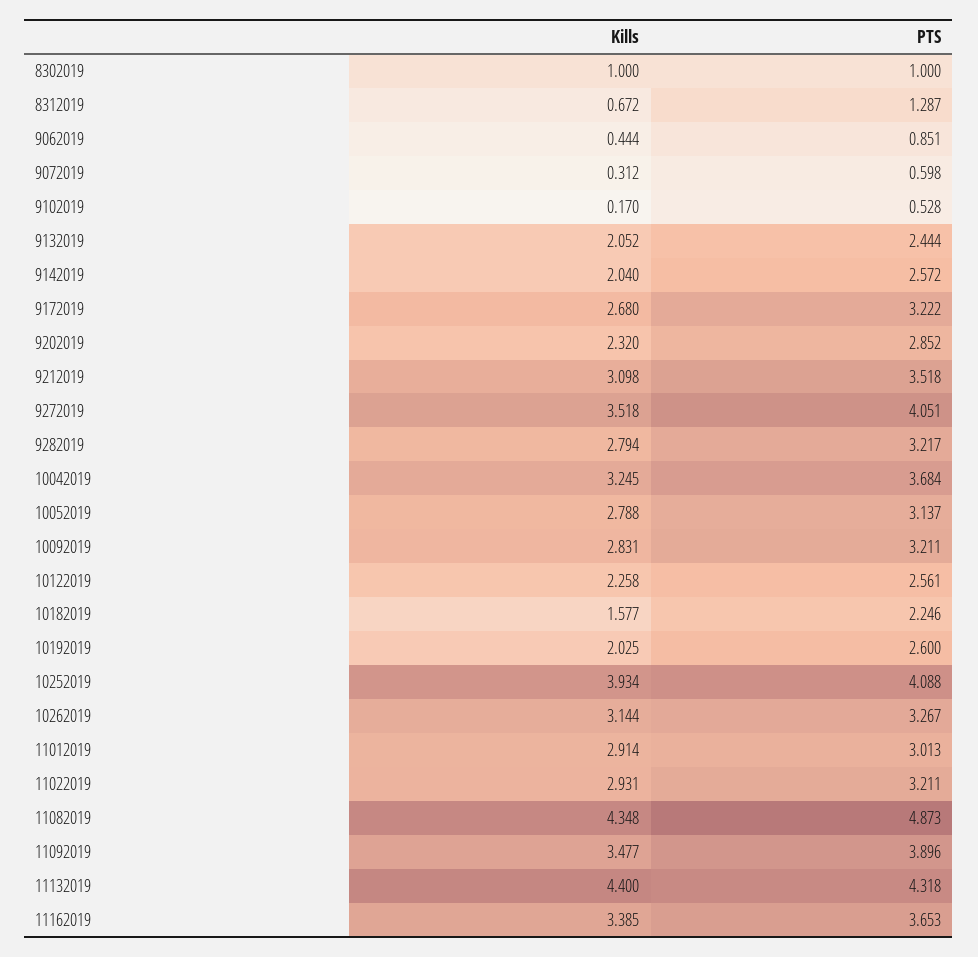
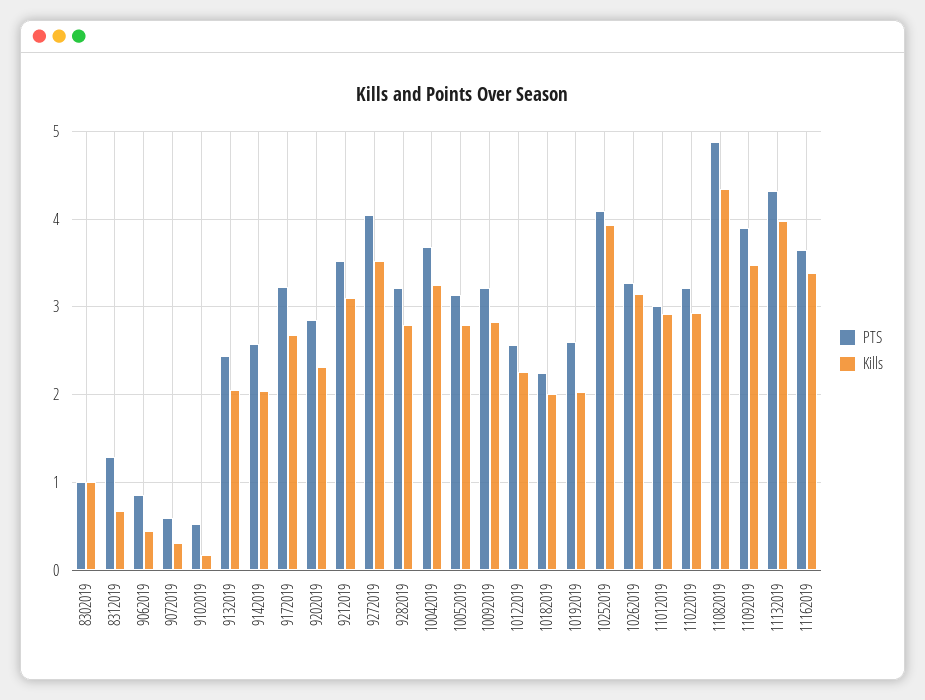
  {
    "Kills": {
      "8302019": 1,
      "8312019": 0.672,
      "9062019": 0.444,
      "9072019": 0.312,
      "9102019": 0.17,
      "9132019": 2.052,
      "9142019": 2.04,
      "9172019": 2.68,
      "9202019": 2.32,
      "9212019": 3.098,
      "9272019": 3.518,
      "9282019": 2.794,
      "10042019": 3.245,
      "10052019": 2.788,
      "10092019": 2.831,
      "10122019": 2.258,
-     "10182019": 1.577,
+     "10182019": 2,
      "10192019": 2.025,
      "10252019": 3.934,
      "10262019": 3.144,
      "11012019": 2.914,
      "11022019": 2.931,
      "11082019": 4.348,
      "11092019": 3.477,
-     "11132019": 4.4,
+     "11132019": 4,
      "11162019": 3.385
    },
    "PTS": {
      "8302019": 1,
      "8312019": 1.287,
      "9062019": 0.851,
      "9072019": 0.598,
      "9102019": 0.528,
      "9132019": 2.444,
      "9142019": 2.572,
      "9172019": 3.222,
      "9202019": 2.852,
      "9212019": 3.518,
      "9272019": 4.051,
      "9282019": 3.217,
      "10042019": 3.684,
      "10052019": 3.137,
      "10092019": 3.211,
      "10122019": 2.561,
      "10182019": 2.246,
      "10192019": 2.6,
      "10252019": 4.088,
      "10262019": 3.267,
      "11012019": 3.013,
      "11022019": 3.211,
      "11082019": 4.873,
      "11092019": 3.896,
      "11132019": 4.318,
      "11162019": 3.653
    }
  }

